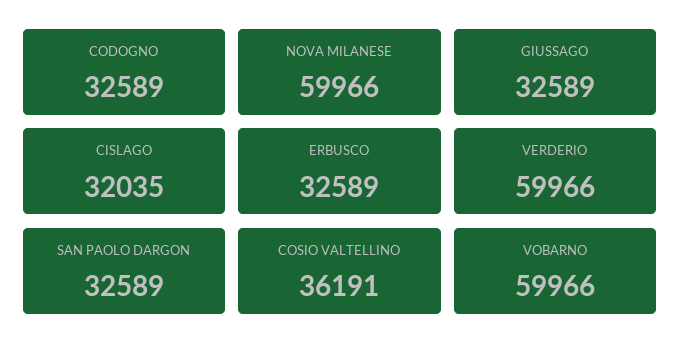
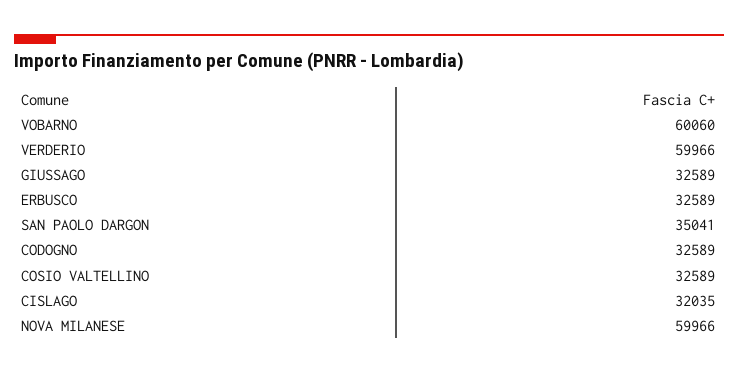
  {
    "CODOGNO": 32589,
    "NOVA MILANESE": 59966,
    "GIUSSAGO": 32589,
    "CISLAGO": 32035,
    "ERBUSCO": 32589,
    "VERDERIO": 59966,
-   "SAN PAOLO DARGON": 32589,
+   "SAN PAOLO DARGON": 35041,
-   "COSIO VALTELLINO": 36191,
+   "COSIO VALTELLINO": 32589,
-   "VOBARNO": 59966
+   "VOBARNO": 60060
  }

